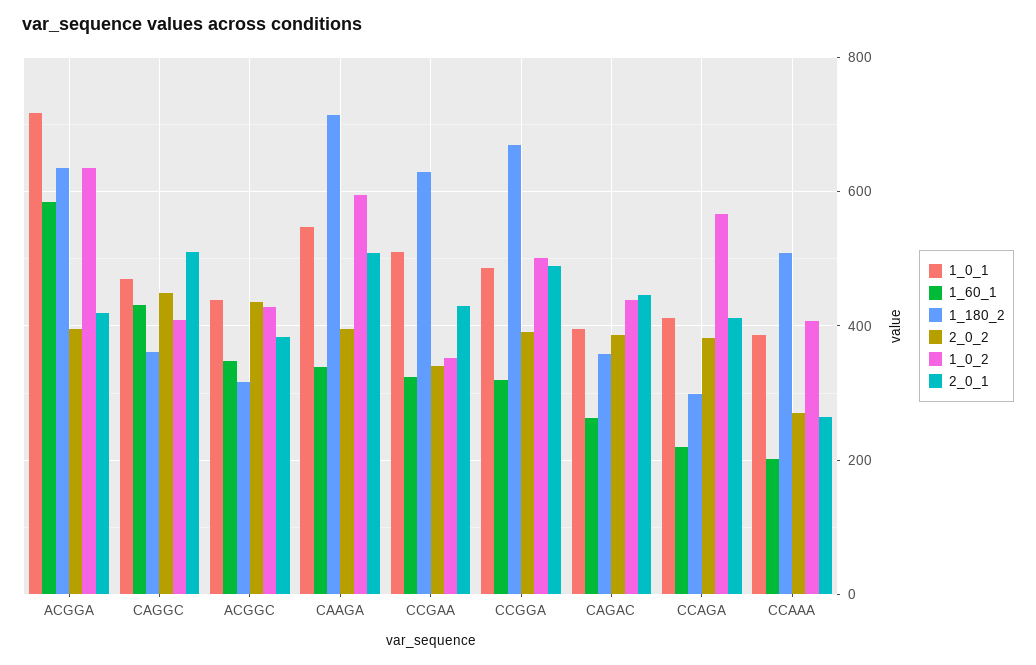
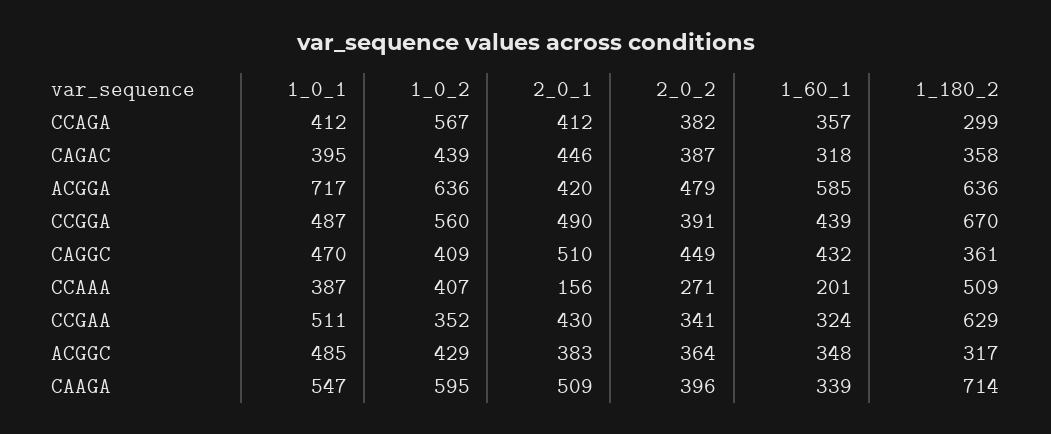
  {
    "1_0_1": {
      "ACGGA": 717,
      "CAGGC": 470,
-     "ACGGC": 440,
+     "ACGGC": 485,
      "CAAGA": 547,
      "CCGAA": 511,
      "CCGGA": 487,
      "CAGAC": 395,
      "CCAGA": 412,
      "CCAAA": 387
    },
    "1_60_1": {
      "ACGGA": 585,
      "CAGGC": 432,
      "ACGGC": 348,
      "CAAGA": 339,
      "CCGAA": 324,
-     "CCGGA": 320,
+     "CCGGA": 439,
-     "CAGAC": 260,
+     "CAGAC": 318,
-     "CCAGA": 220,
+     "CCAGA": 357,
      "CCAAA": 201
    },
    "1_180_2": {
      "ACGGA": 636,
      "CAGGC": 361,
      "ACGGC": 317,
      "CAAGA": 714,
      "CCGAA": 629,
      "CCGGA": 670,
      "CAGAC": 358,
      "CCAGA": 299,
      "CCAAA": 509
    },
    "2_0_2": {
-     "ACGGA": 400,
+     "ACGGA": 479,
      "CAGGC": 449,
-     "ACGGC": 440,
+     "ACGGC": 364,
      "CAAGA": 396,
      "CCGAA": 341,
      "CCGGA": 391,
      "CAGAC": 387,
      "CCAGA": 382,
      "CCAAA": 271
    },
    "1_0_2": {
      "ACGGA": 636,
      "CAGGC": 409,
      "ACGGC": 429,
      "CAAGA": 595,
      "CCGAA": 352,
-     "CCGGA": 500,
+     "CCGGA": 560,
      "CAGAC": 439,
      "CCAGA": 567,
      "CCAAA": 407
    },
    "2_0_1": {
      "ACGGA": 420,
      "CAGGC": 510,
      "ACGGC": 383,
      "CAAGA": 509,
      "CCGAA": 430,
      "CCGGA": 490,
      "CAGAC": 446,
      "CCAGA": 412,
-     "CCAAA": 260
+     "CCAAA": 156
    }
  }

